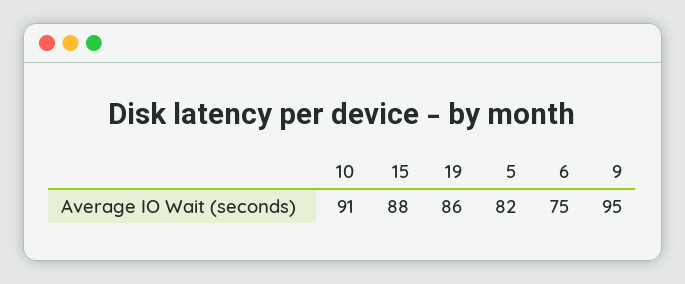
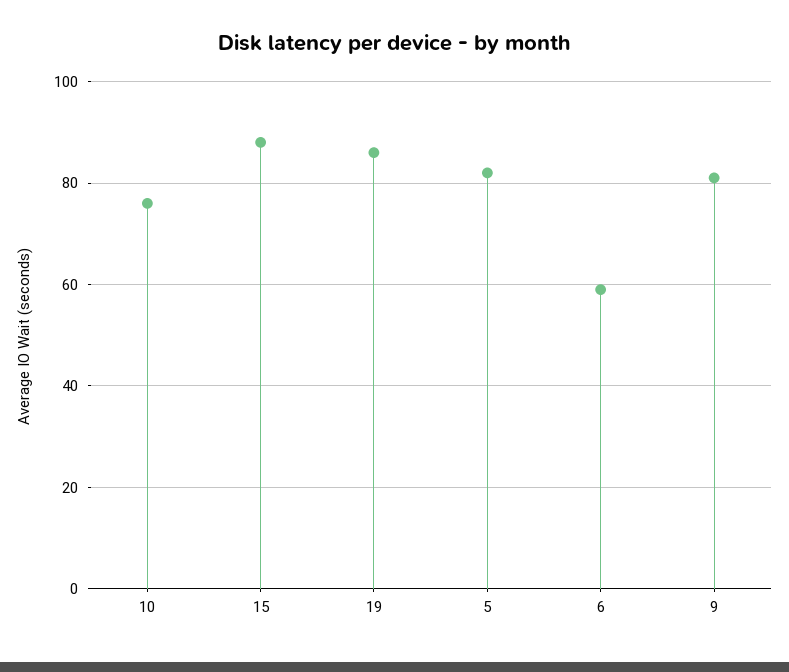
  {
-   "10": 91,
+   "10": 75,
    "15": 88,
    "19": 86,
    "5": 82,
-   "6": 75,
+   "6": 60,
-   "9": 95
+   "9": 80
  }

